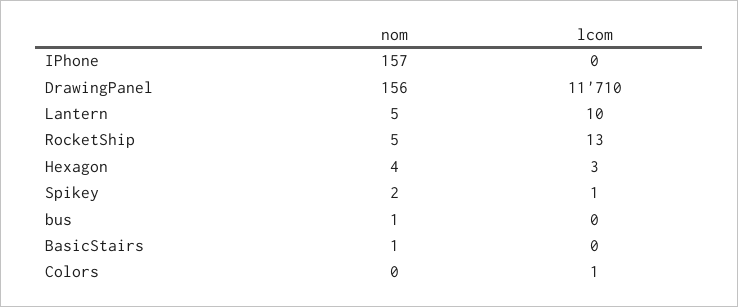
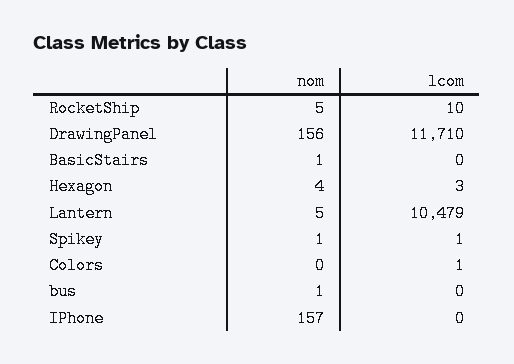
  {
    "nom": {
      "IPhone": 157,
      "DrawingPanel": 156,
      "Lantern": 5,
      "RocketShip": 5,
      "Hexagon": 4,
-     "Spikey": 2,
+     "Spikey": 1,
      "bus": 1,
      "BasicStairs": 1,
      "Colors": 0
    },
    "lcom": {
      "IPhone": 0,
      "DrawingPanel": 11710,
-     "Lantern": 10,
+     "Lantern": 10479,
-     "RocketShip": 13,
+     "RocketShip": 10,
      "Hexagon": 3,
      "Spikey": 1,
      "bus": 0,
      "BasicStairs": 0,
      "Colors": 1
    }
  }

